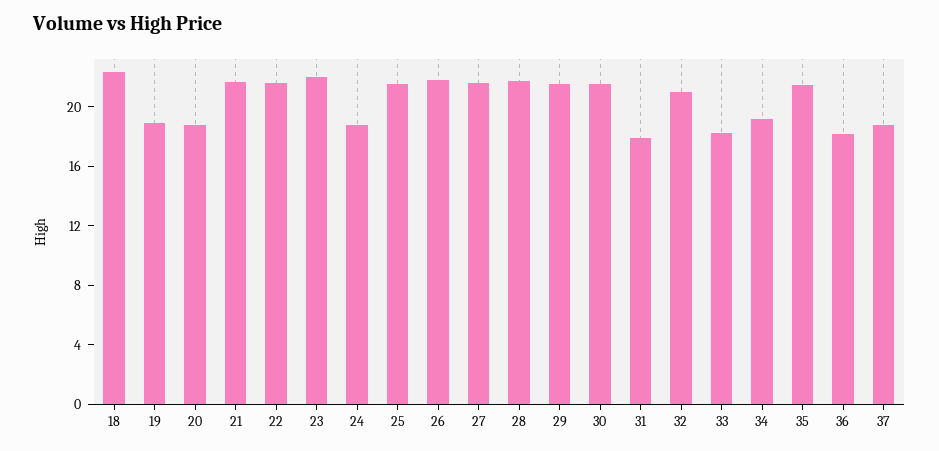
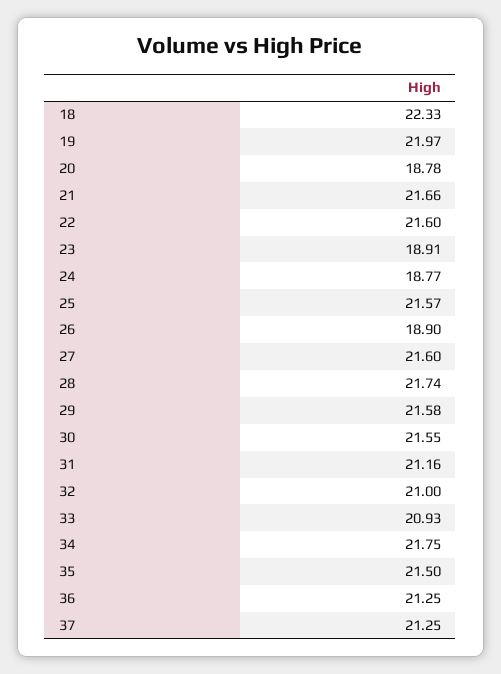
  {
    "18": 22.33,
-   "19": 19,
+   "19": 21.97,
    "20": 18.78,
    "21": 21.66,
    "22": 21.6,
-   "23": 22,
+   "23": 18.91,
    "24": 18.77,
    "25": 21.57,
-   "26": 22,
+   "26": 18.9,
    "27": 21.6,
    "28": 21.74,
    "29": 21.58,
    "30": 21.55,
-   "31": 18,
+   "31": 21.16,
    "32": 21,
-   "33": 18,
+   "33": 20.93,
-   "34": 19,
+   "34": 21.75,
    "35": 21.5,
-   "36": 18,
+   "36": 21.25,
-   "37": 19
+   "37": 21.25
  }

